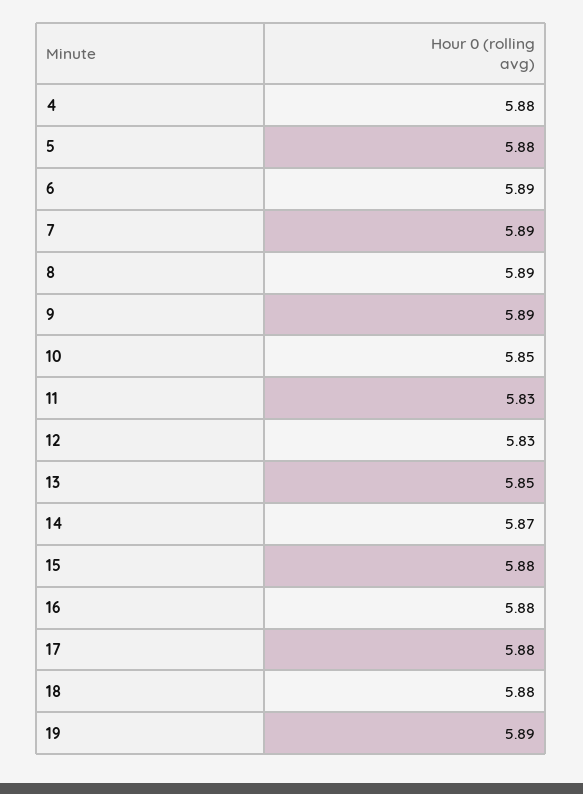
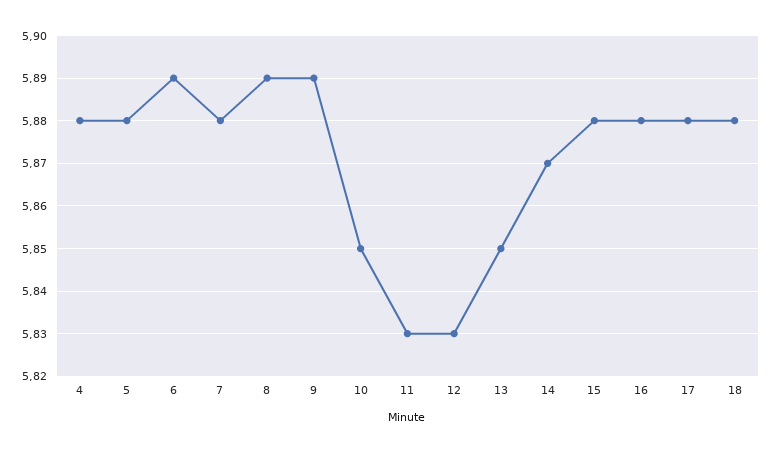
  {
    "4": 5.88,
    "5": 5.88,
    "6": 5.89,
-   "7": 5.89,
+   "7": 5.88,
    "8": 5.89,
    "9": 5.89,
    "10": 5.85,
    "11": 5.83,
    "12": 5.83,
    "13": 5.85,
    "14": 5.87,
    "15": 5.88,
    "16": 5.88,
    "17": 5.88,
-   "18": 5.88,
+   "18": 5.88
-   "19": 5.89
  }

